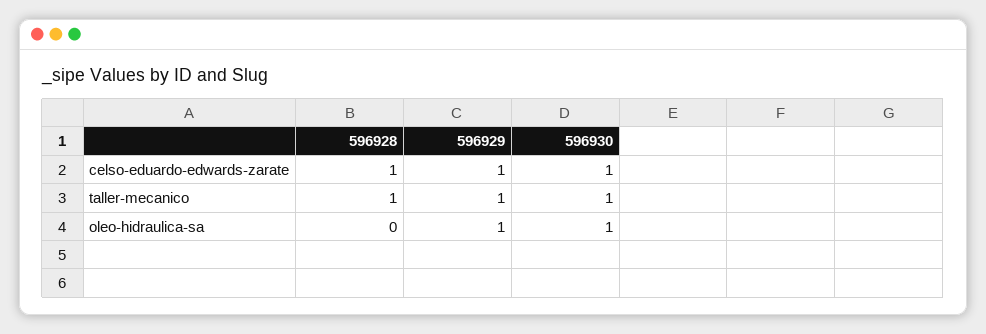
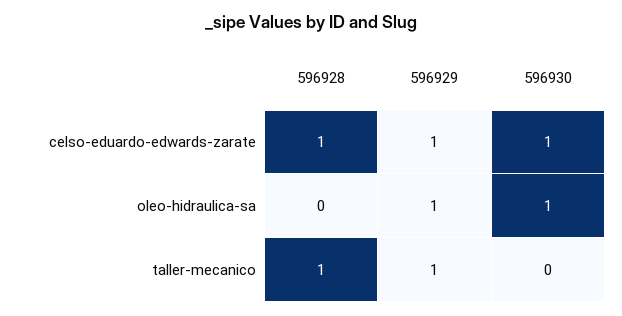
  {
    "596928": {
      "celso-eduardo-edwards-zarate": 1,
      "taller-mecanico": 1,
      "oleo-hidraulica-sa": 0
    },
    "596929": {
      "celso-eduardo-edwards-zarate": 1,
      "taller-mecanico": 1,
      "oleo-hidraulica-sa": 1
    },
    "596930": {
      "celso-eduardo-edwards-zarate": 1,
-     "taller-mecanico": 1,
+     "taller-mecanico": 0,
      "oleo-hidraulica-sa": 1
    }
  }

